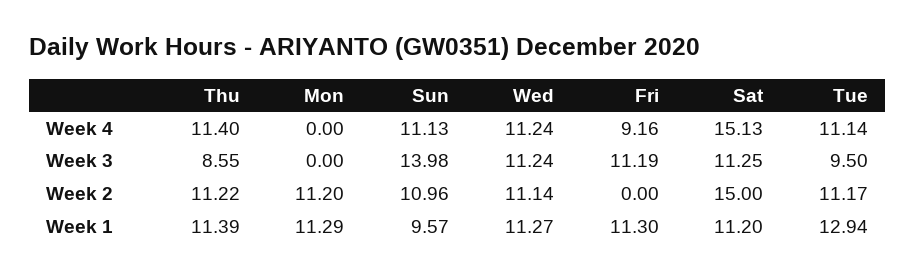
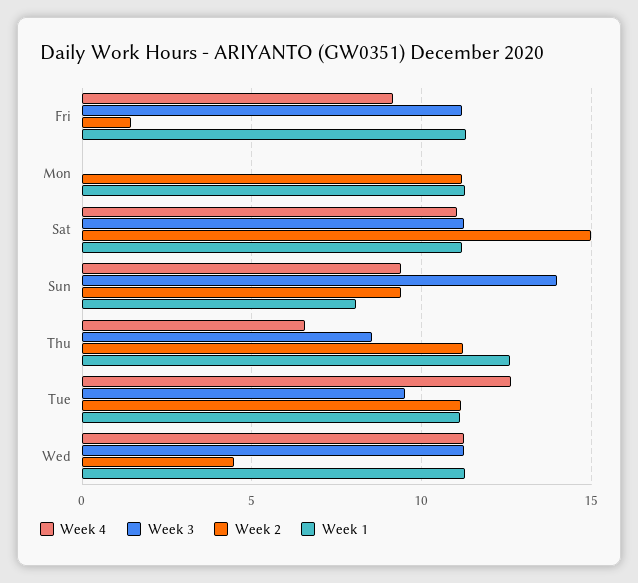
  {
    "Week 4": {
-     "Thu": 11.4,
+     "Thu": 6.5,
      "Mon": 0,
-     "Sun": 11.13,
+     "Sun": 9.5,
      "Wed": 11.24,
      "Fri": 9.16,
-     "Sat": 15.13,
+     "Sat": 11,
-     "Tue": 11.14
+     "Tue": 12.5
    },
    "Week 3": {
      "Thu": 8.55,
      "Mon": 0,
      "Sun": 13.98,
      "Wed": 11.24,
      "Fri": 11.19,
      "Sat": 11.25,
      "Tue": 9.5
    },
    "Week 2": {
      "Thu": 11.22,
      "Mon": 11.2,
-     "Sun": 10.96,
+     "Sun": 9.5,
-     "Wed": 11.14,
+     "Wed": 4.5,
-     "Fri": 0,
+     "Fri": 1.5,
      "Sat": 15,
      "Tue": 11.17
    },
    "Week 1": {
-     "Thu": 11.39,
+     "Thu": 12.5,
      "Mon": 11.29,
-     "Sun": 9.57,
+     "Sun": 8,
      "Wed": 11.27,
      "Fri": 11.3,
      "Sat": 11.2,
-     "Tue": 12.94
+     "Tue": 11
    }
  }

